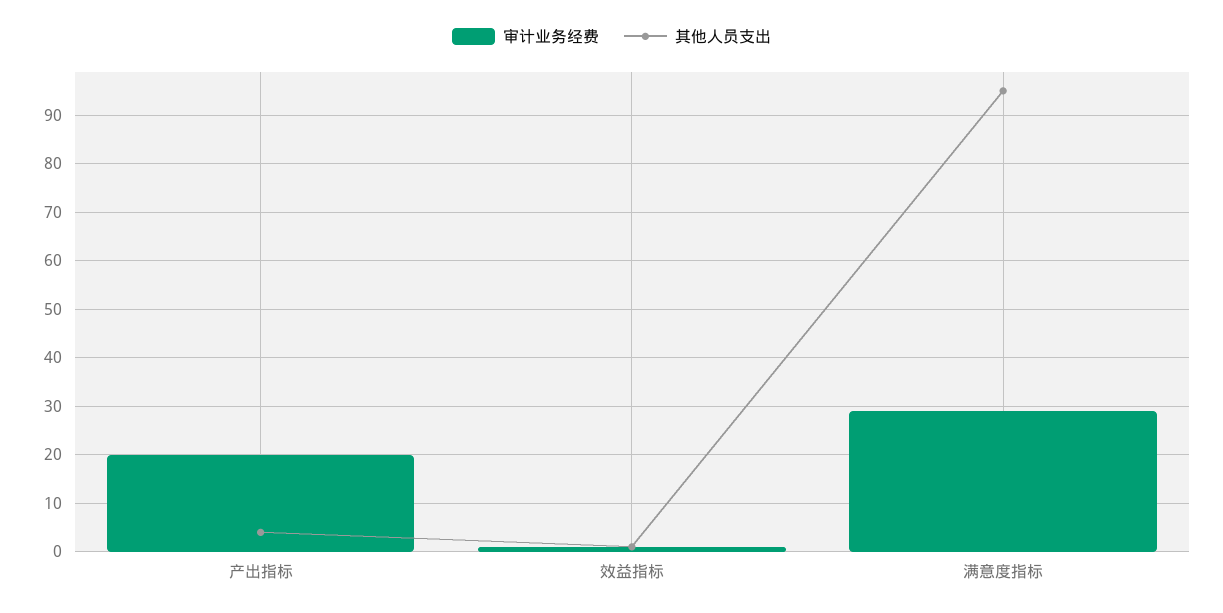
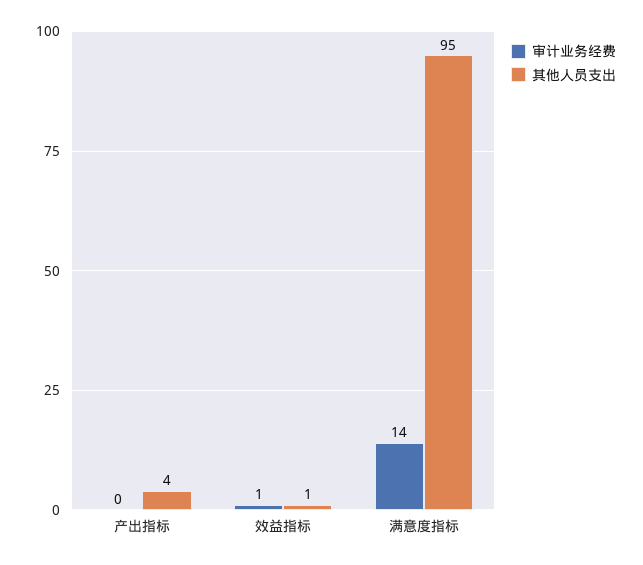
  {
    "审计业务经费": {
-     "产出指标": 20,
+     "产出指标": 0,
      "效益指标": 1,
-     "满意度指标": 30
+     "满意度指标": 14
    },
    "其他人员支出": {
      "产出指标": 4,
      "效益指标": 1,
      "满意度指标": 95
    }
  }

